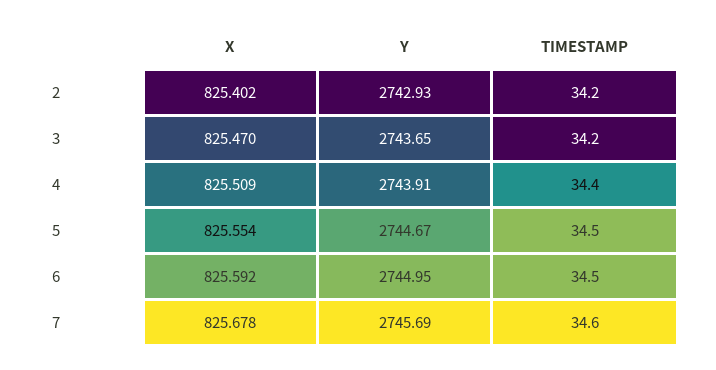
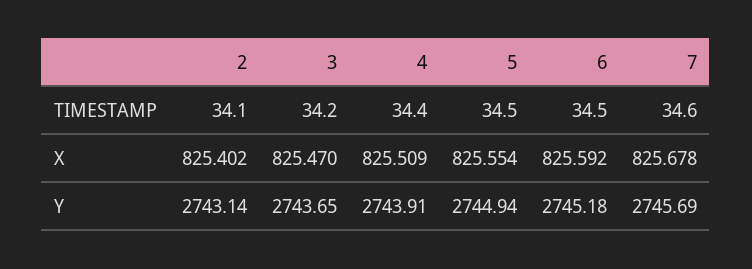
  {
    "X": {
      "2": 825.402,
      "3": 825.47,
      "4": 825.509,
      "5": 825.554,
      "6": 825.592,
      "7": 825.678
    },
    "Y": {
-     "2": 2742.93,
+     "2": 2743.14,
      "3": 2743.65,
      "4": 2743.91,
-     "5": 2744.67,
+     "5": 2744.94,
-     "6": 2744.95,
+     "6": 2745.18,
      "7": 2745.69
    },
    "TIMESTAMP": {
-     "2": 34.2,
+     "2": 34.1,
      "3": 34.2,
      "4": 34.4,
      "5": 34.5,
      "6": 34.5,
      "7": 34.6
    }
  }

